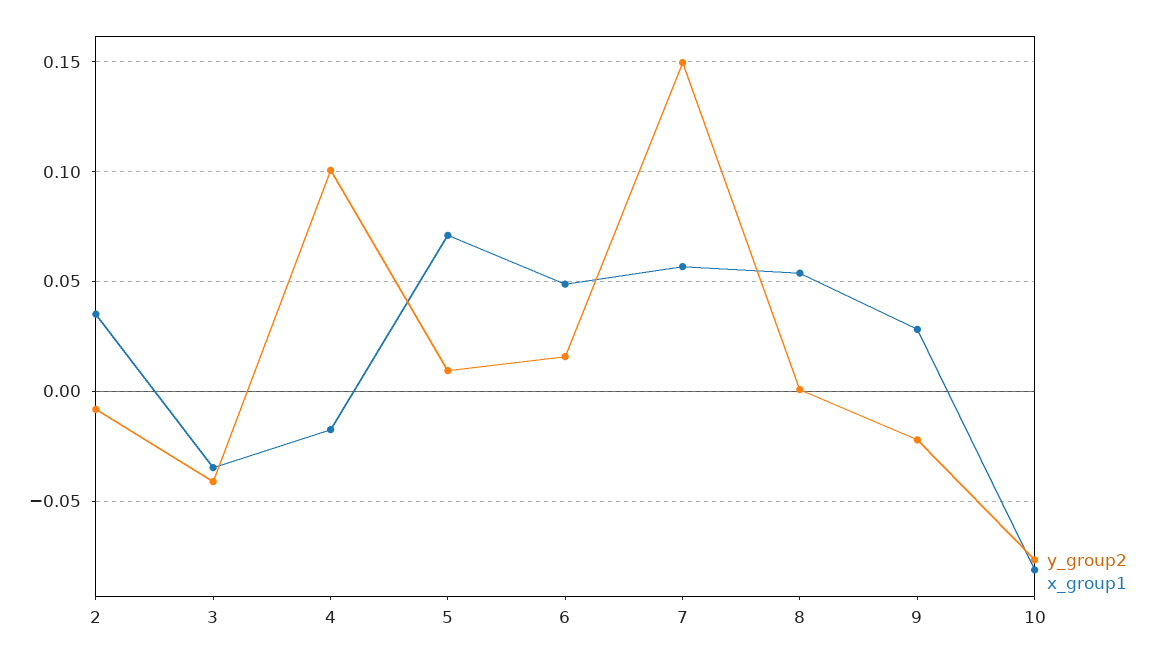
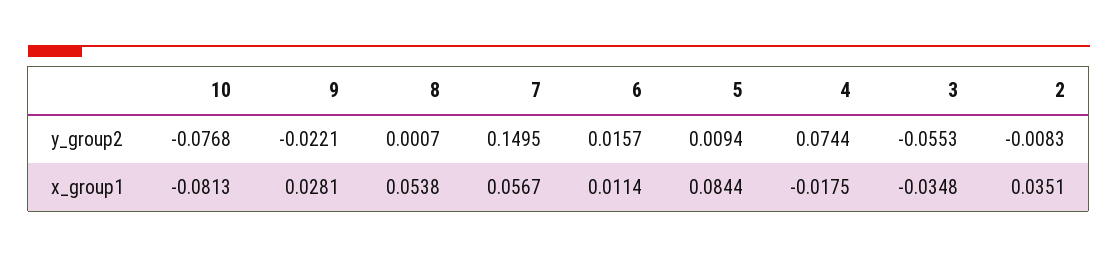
  {
    "y_group2": {
      "2": -0.0083,
-     "3": -0.04,
+     "3": -0.0553,
-     "4": 0.1,
+     "4": 0.0744,
      "5": 0.0094,
      "6": 0.0157,
      "7": 0.1495,
      "8": 0.0007,
      "9": -0.0221,
      "10": -0.0768
    },
    "x_group1": {
      "2": 0.0351,
      "3": -0.0348,
      "4": -0.0175,
-     "5": 0.07,
+     "5": 0.0844,
-     "6": 0.05,
+     "6": 0.0114,
      "7": 0.0567,
      "8": 0.0538,
      "9": 0.0281,
      "10": -0.0813
    }
  }

